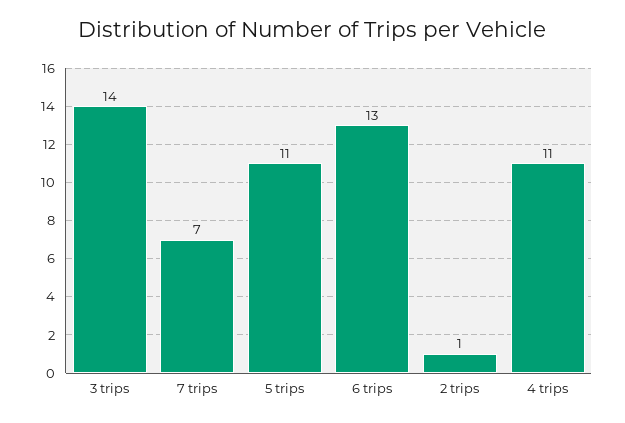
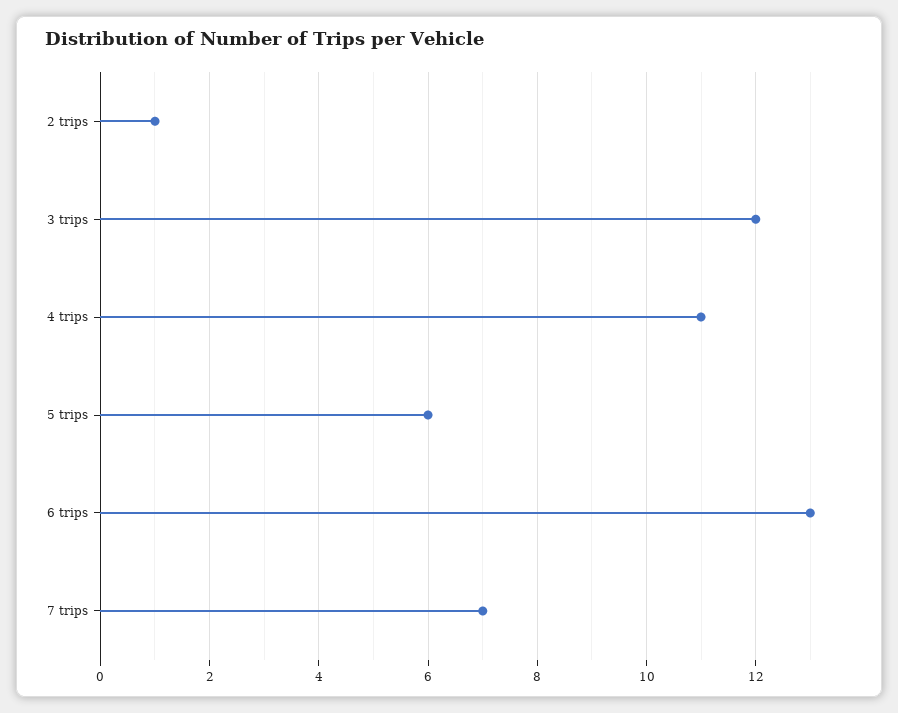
  {
-   "3 trips": 14,
+   "3 trips": 12,
    "7 trips": 7,
-   "5 trips": 11,
+   "5 trips": 6,
    "6 trips": 13,
    "2 trips": 1,
    "4 trips": 11
  }

